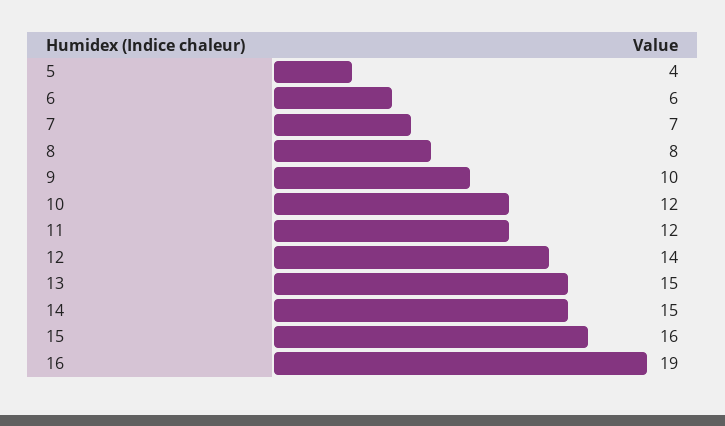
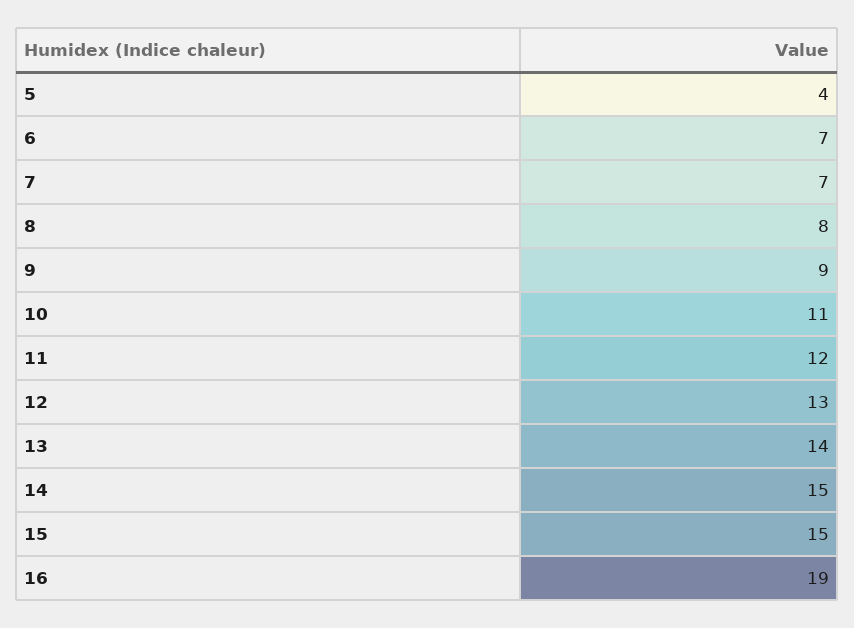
  {
    "5": 4,
-   "6": 6,
+   "6": 7,
    "7": 7,
    "8": 8,
-   "9": 10,
+   "9": 9,
-   "10": 12,
+   "10": 11,
    "11": 12,
-   "12": 14,
+   "12": 13,
-   "13": 15,
+   "13": 14,
    "14": 15,
-   "15": 16,
+   "15": 15,
    "16": 19
  }

